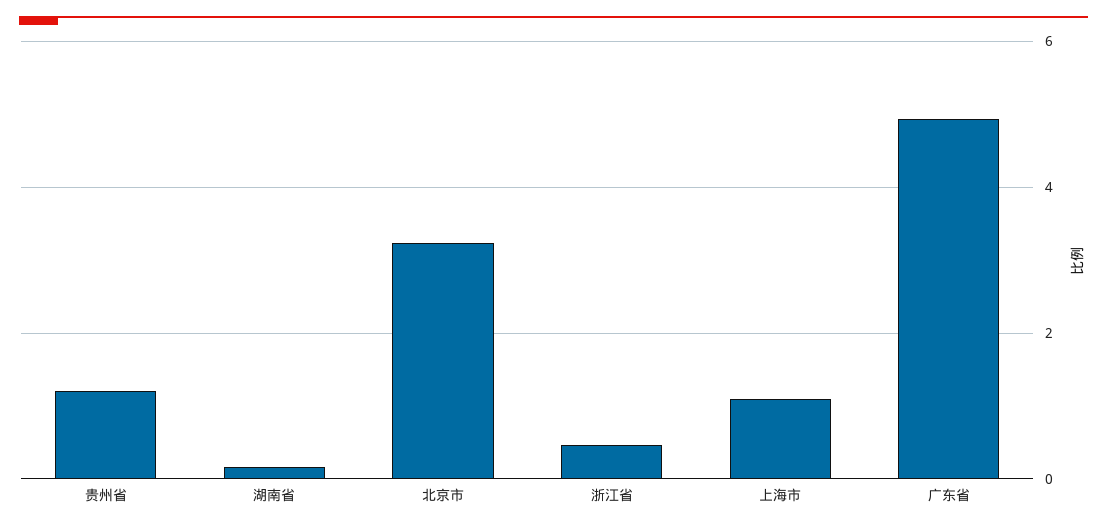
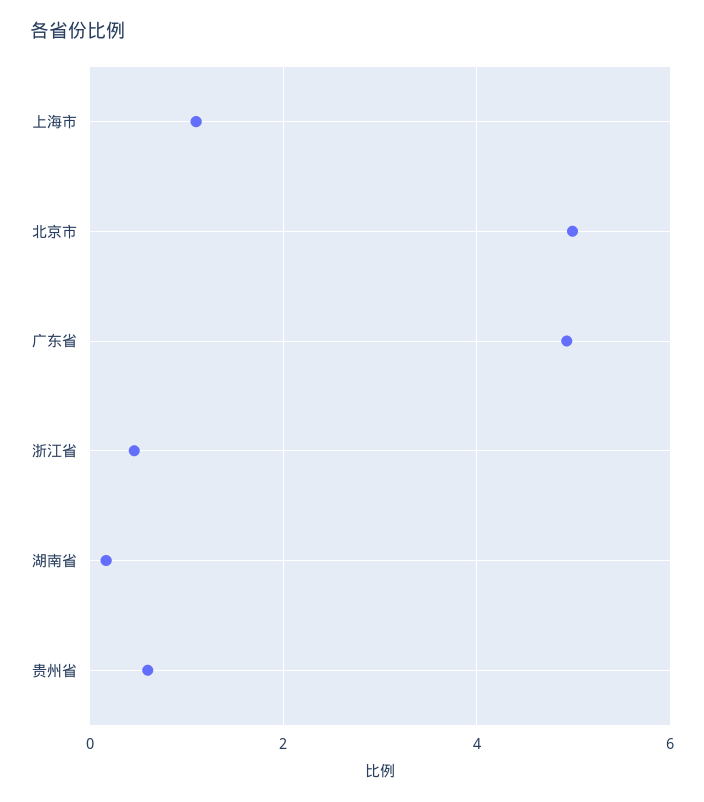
  {
-   "贵州省": 1.2,
+   "贵州省": 0.6,
    "湖南省": 0.2,
-   "北京市": 3.2,
+   "北京市": 5,
    "浙江省": 0.4,
    "上海市": 1.2,
    "广东省": 5
  }

